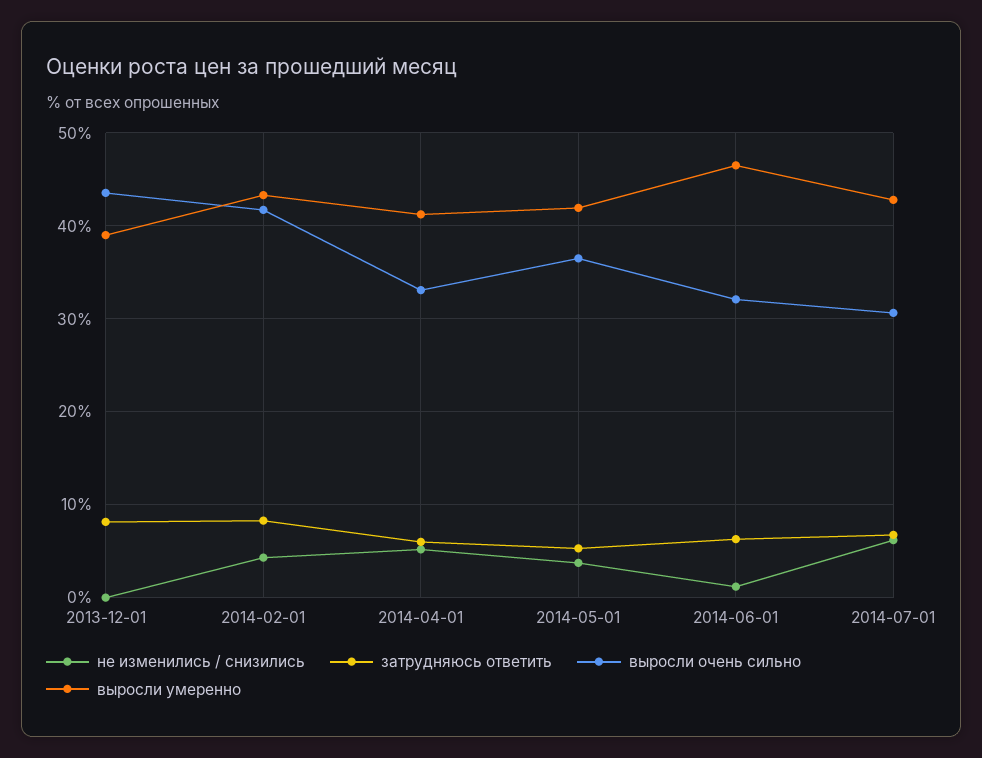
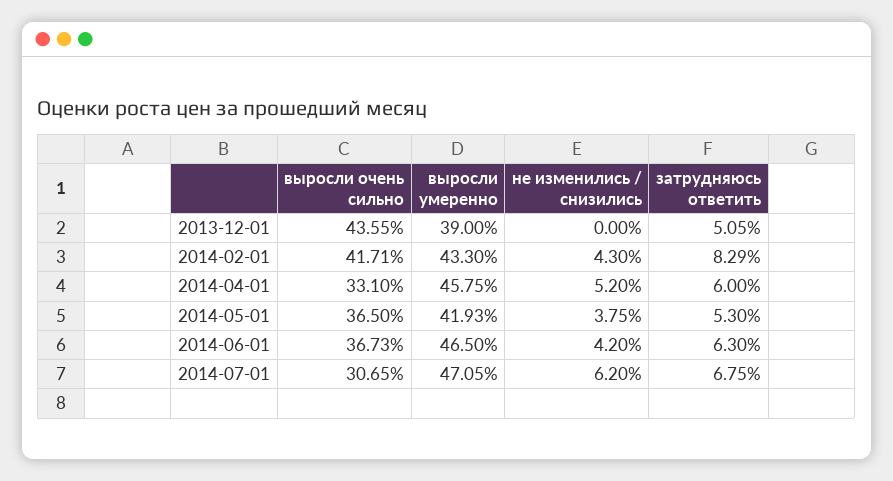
  {
    "не изменились / снизились": {
      "2013-12-01": 0,
      "2014-02-01": 4.3,
      "2014-04-01": 5.2,
      "2014-05-01": 3.75,
-     "2014-06-01": 1,
+     "2014-06-01": 4.2,
      "2014-07-01": 6.2
    },
    "затрудняюсь ответить": {
-     "2013-12-01": 8,
+     "2013-12-01": 5.05,
      "2014-02-01": 8.29,
      "2014-04-01": 6,
      "2014-05-01": 5.3,
      "2014-06-01": 6.3,
      "2014-07-01": 6.75
    },
    "выросли очень сильно": {
      "2013-12-01": 43.55,
      "2014-02-01": 41.71,
      "2014-04-01": 33.1,
      "2014-05-01": 36.5,
-     "2014-06-01": 32,
+     "2014-06-01": 36.73,
      "2014-07-01": 30.65
    },
    "выросли умеренно": {
      "2013-12-01": 39,
      "2014-02-01": 43.3,
-     "2014-04-01": 41,
+     "2014-04-01": 45.75,
      "2014-05-01": 41.93,
      "2014-06-01": 46.5,
-     "2014-07-01": 43
+     "2014-07-01": 47.05
    }
  }

